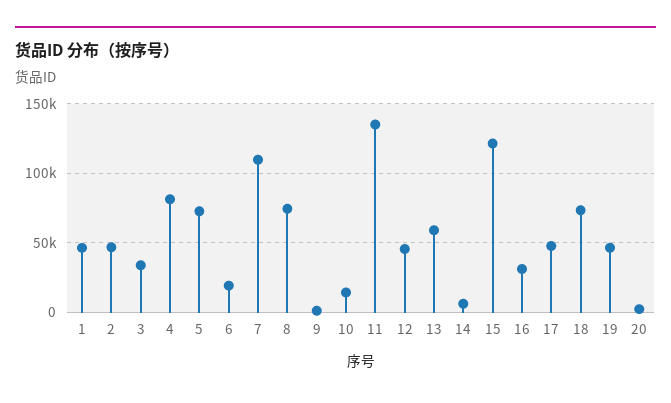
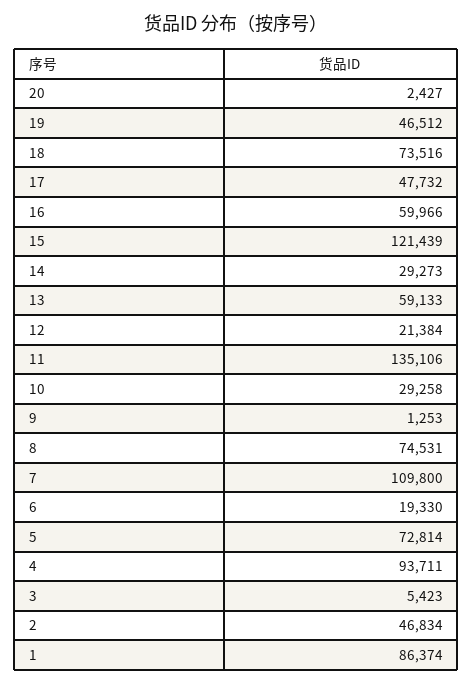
  {
-   "1": 45000,
+   "1": 86374,
    "2": 46834,
-   "3": 35000,
+   "3": 5423,
-   "4": 80000,
+   "4": 93711,
    "5": 72814,
    "6": 19330,
    "7": 109800,
    "8": 74531,
    "9": 1253,
-   "10": 15000,
+   "10": 29258,
    "11": 135106,
-   "12": 45000,
+   "12": 21384,
    "13": 59133,
-   "14": 5000,
+   "14": 29273,
    "15": 121439,
-   "16": 30000,
+   "16": 59966,
    "17": 47732,
    "18": 73516,
    "19": 46512,
    "20": 2427
  }

